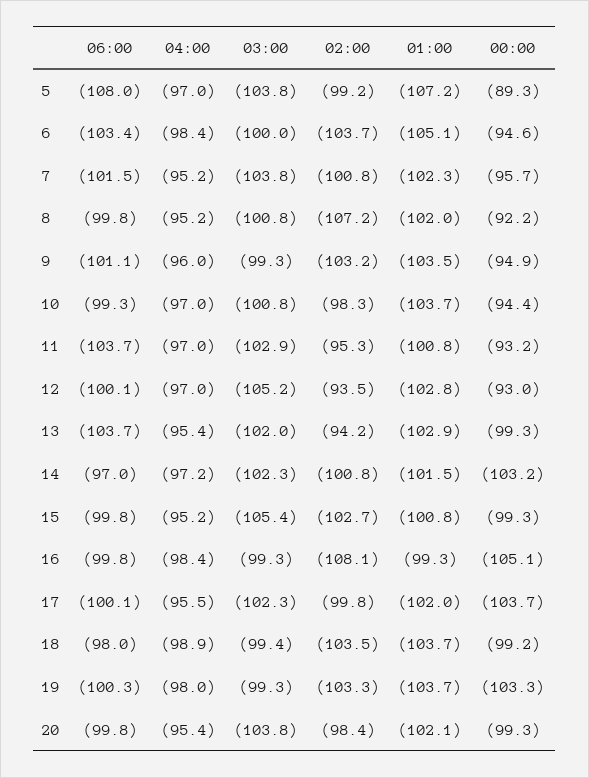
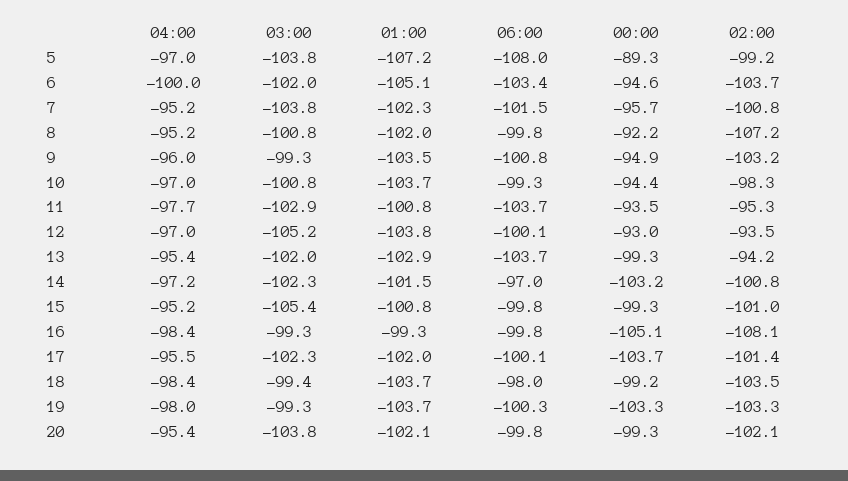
  {
    "06:00": {
      "5": -108,
      "6": -103.4,
      "7": -101.5,
      "8": -99.8,
-     "9": -101.1,
+     "9": -100.8,
      "10": -99.3,
      "11": -103.7,
      "12": -100.1,
      "13": -103.7,
      "14": -97,
      "15": -99.8,
      "16": -99.8,
      "17": -100.1,
      "18": -98,
      "19": -100.3,
      "20": -99.8
    },
    "04:00": {
      "5": -97,
-     "6": -98.4,
+     "6": -100,
      "7": -95.2,
      "8": -95.2,
      "9": -96,
      "10": -97,
-     "11": -97,
+     "11": -97.7,
      "12": -97,
      "13": -95.4,
      "14": -97.2,
      "15": -95.2,
      "16": -98.4,
      "17": -95.5,
-     "18": -98.9,
+     "18": -98.4,
      "19": -98,
      "20": -95.4
    },
    "03:00": {
      "5": -103.8,
-     "6": -100,
+     "6": -102,
      "7": -103.8,
      "8": -100.8,
      "9": -99.3,
      "10": -100.8,
      "11": -102.9,
      "12": -105.2,
      "13": -102,
      "14": -102.3,
      "15": -105.4,
      "16": -99.3,
      "17": -102.3,
      "18": -99.4,
      "19": -99.3,
      "20": -103.8
    },
    "02:00": {
      "5": -99.2,
      "6": -103.7,
      "7": -100.8,
      "8": -107.2,
      "9": -103.2,
      "10": -98.3,
      "11": -95.3,
      "12": -93.5,
      "13": -94.2,
      "14": -100.8,
-     "15": -102.7,
+     "15": -101,
      "16": -108.1,
-     "17": -99.8,
+     "17": -101.4,
      "18": -103.5,
      "19": -103.3,
-     "20": -98.4
+     "20": -102.1
    },
    "01:00": {
      "5": -107.2,
      "6": -105.1,
      "7": -102.3,
      "8": -102,
      "9": -103.5,
      "10": -103.7,
      "11": -100.8,
-     "12": -102.8,
+     "12": -103.8,
      "13": -102.9,
      "14": -101.5,
      "15": -100.8,
      "16": -99.3,
      "17": -102,
      "18": -103.7,
      "19": -103.7,
      "20": -102.1
    },
    "00:00": {
      "5": -89.3,
      "6": -94.6,
      "7": -95.7,
      "8": -92.2,
      "9": -94.9,
      "10": -94.4,
-     "11": -93.2,
+     "11": -93.5,
      "12": -93,
      "13": -99.3,
      "14": -103.2,
      "15": -99.3,
      "16": -105.1,
      "17": -103.7,
      "18": -99.2,
      "19": -103.3,
      "20": -99.3
    }
  }

